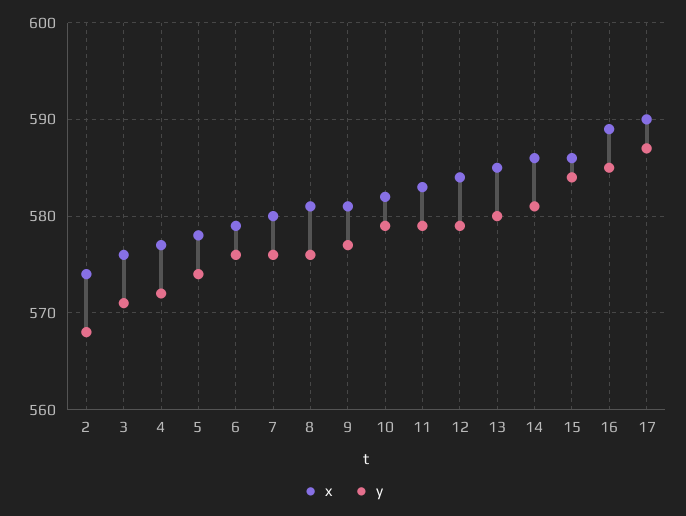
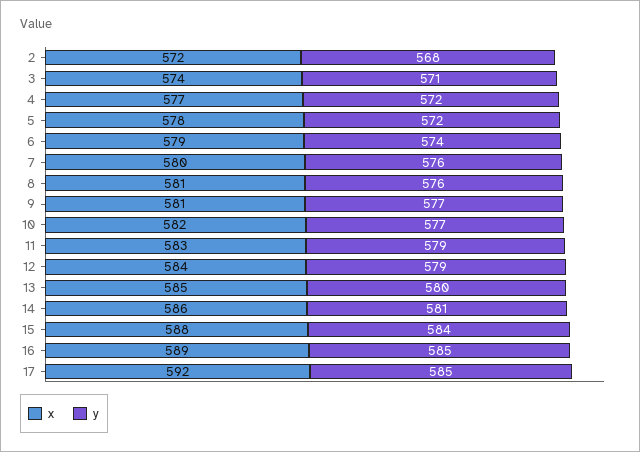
  {
    "x": {
-     "2": 574,
+     "2": 572,
-     "3": 576,
+     "3": 574,
      "4": 577,
      "5": 578,
      "6": 579,
      "7": 580,
      "8": 581,
      "9": 581,
      "10": 582,
      "11": 583,
      "12": 584,
      "13": 585,
      "14": 586,
-     "15": 586,
+     "15": 588,
      "16": 589,
-     "17": 590
+     "17": 592
    },
    "y": {
      "2": 568,
      "3": 571,
      "4": 572,
-     "5": 574,
+     "5": 572,
-     "6": 576,
+     "6": 574,
      "7": 576,
      "8": 576,
      "9": 577,
-     "10": 579,
+     "10": 577,
      "11": 579,
      "12": 579,
      "13": 580,
      "14": 581,
      "15": 584,
      "16": 585,
-     "17": 587
+     "17": 585
    }
  }

